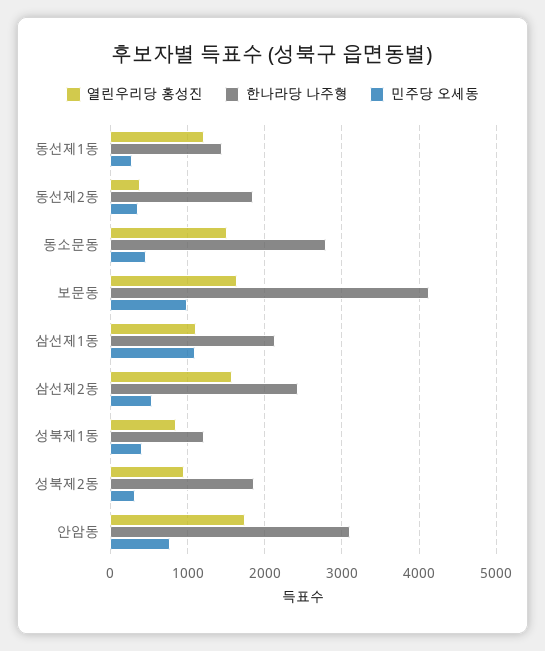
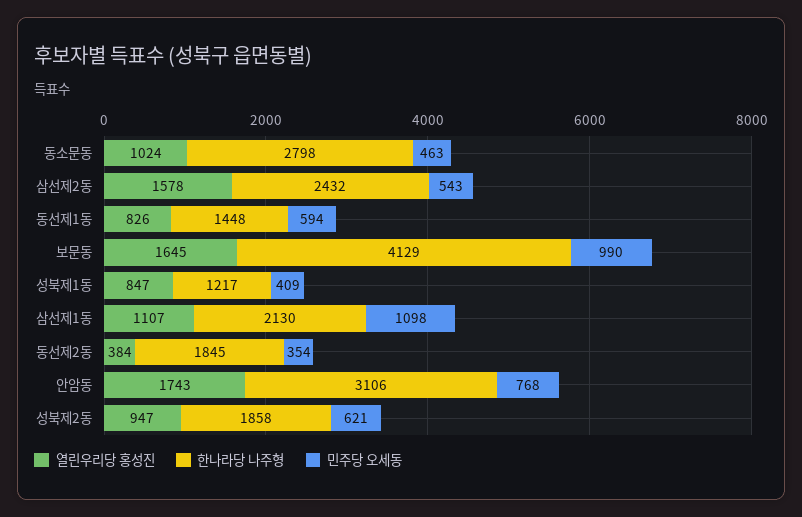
  {
    "열린우리당 홍성진": {
-     "동선제1동": 1200,
+     "동선제1동": 826,
      "동선제2동": 384,
-     "동소문동": 1500,
+     "동소문동": 1024,
      "보문동": 1645,
      "삼선제1동": 1107,
      "삼선제2동": 1578,
      "성북제1동": 847,
      "성북제2동": 947,
      "안암동": 1743
    },
    "한나라당 나주형": {
      "동선제1동": 1448,
      "동선제2동": 1845,
      "동소문동": 2798,
      "보문동": 4129,
      "삼선제1동": 2130,
      "삼선제2동": 2432,
      "성북제1동": 1217,
      "성북제2동": 1858,
      "안암동": 3106
    },
    "민주당 오세동": {
-     "동선제1동": 300,
+     "동선제1동": 594,
      "동선제2동": 354,
      "동소문동": 463,
      "보문동": 990,
      "삼선제1동": 1098,
      "삼선제2동": 543,
      "성북제1동": 409,
-     "성북제2동": 300,
+     "성북제2동": 621,
      "안암동": 768
    }
  }

